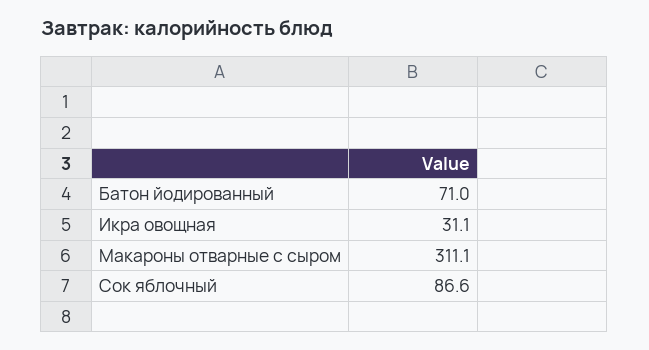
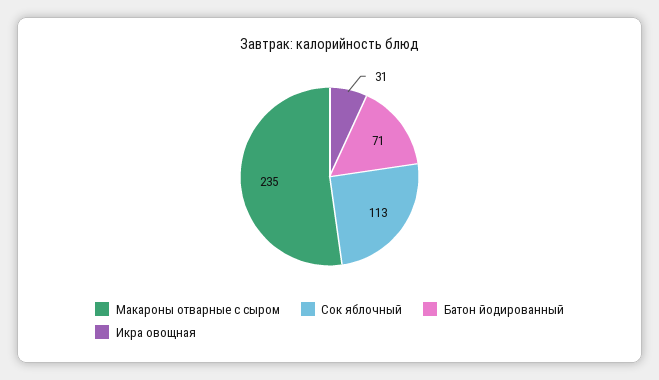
  {
    "Батон йодированный": 71,
    "Икра овощная": 31.1,
-   "Макароны отварные с сыром": 311.1,
+   "Макароны отварные с сыром": 235,
-   "Сок яблочный": 86.6
+   "Сок яблочный": 113
  }

